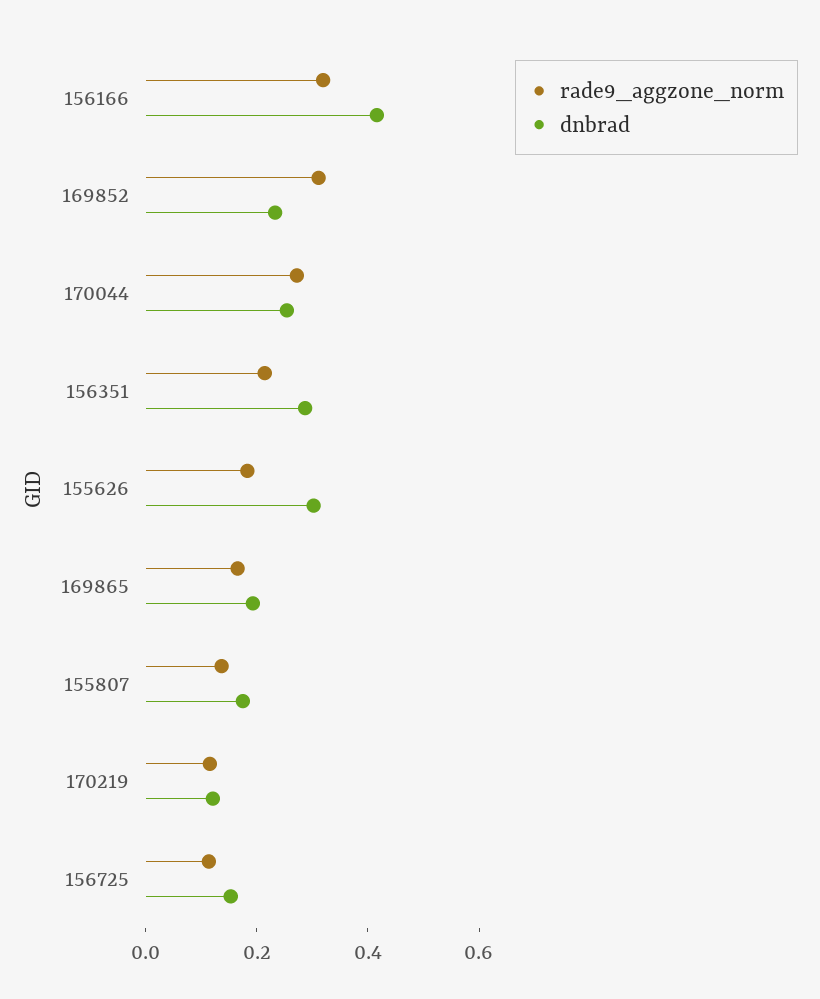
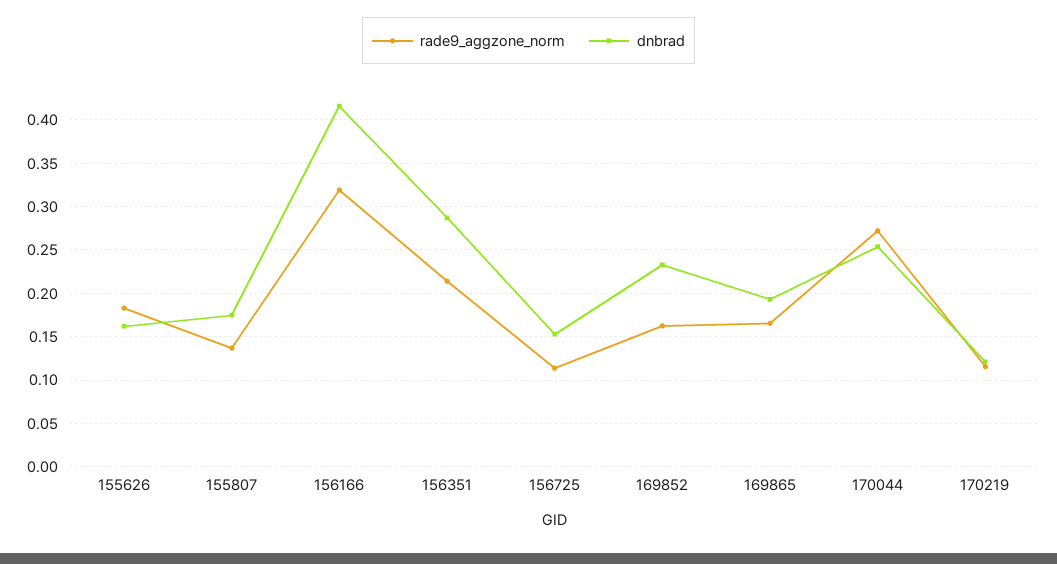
  {
    "rade9_aggzone_norm": {
      "156166": 0.32,
-     "169852": 0.3,
+     "169852": 0.16,
      "170044": 0.27,
      "156351": 0.21,
      "155626": 0.18,
      "169865": 0.17,
      "155807": 0.14,
      "170219": 0.12,
      "156725": 0.11
    },
    "dnbrad": {
      "156166": 0.42,
      "169852": 0.23,
      "170044": 0.25,
      "156351": 0.29,
-     "155626": 0.3,
+     "155626": 0.16,
      "169865": 0.19,
      "155807": 0.18,
      "170219": 0.12,
      "156725": 0.15
    }
  }

